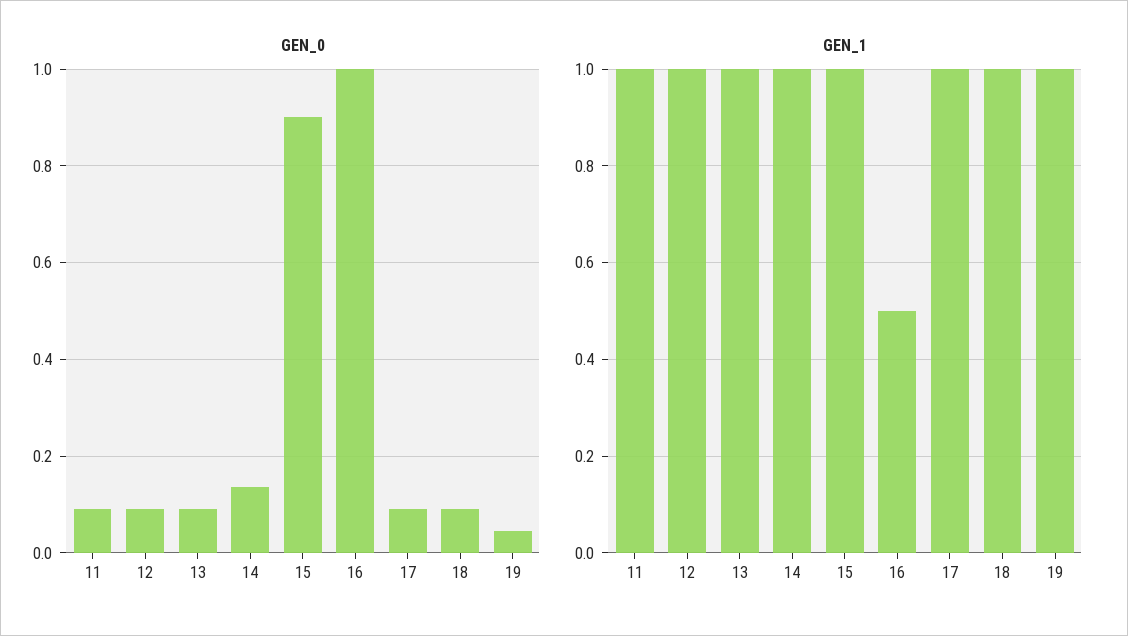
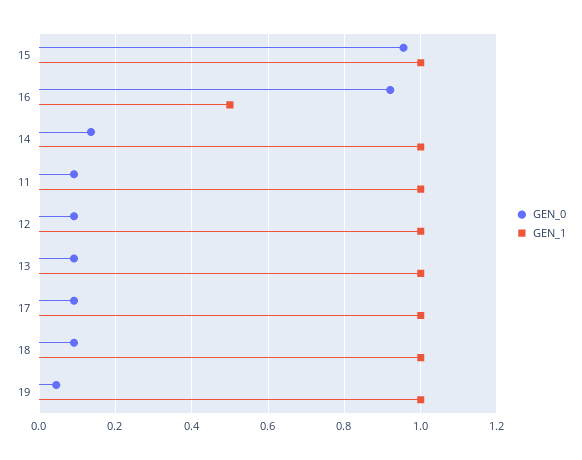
  {
    "GEN_0": {
      "11": 0.1,
      "12": 0.1,
      "13": 0.1,
      "14": 0.14,
-     "15": 0.9,
+     "15": 0.96,
-     "16": 1,
+     "16": 0.92,
      "17": 0.1,
      "18": 0.1,
      "19": 0.04
    },
    "GEN_1": {
      "11": 1,
      "12": 1,
      "13": 1,
      "14": 1,
      "15": 1,
      "16": 0.5,
      "17": 1,
      "18": 1,
      "19": 1
    }
  }

